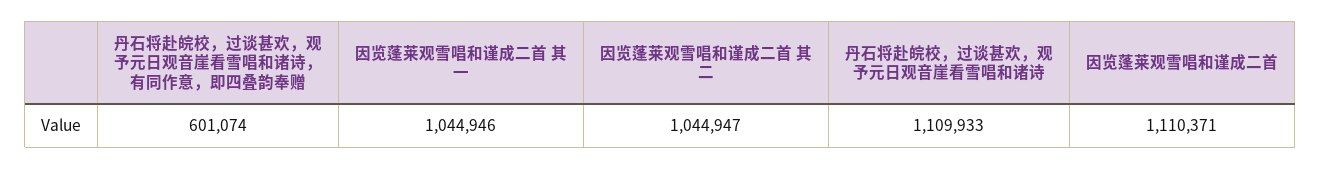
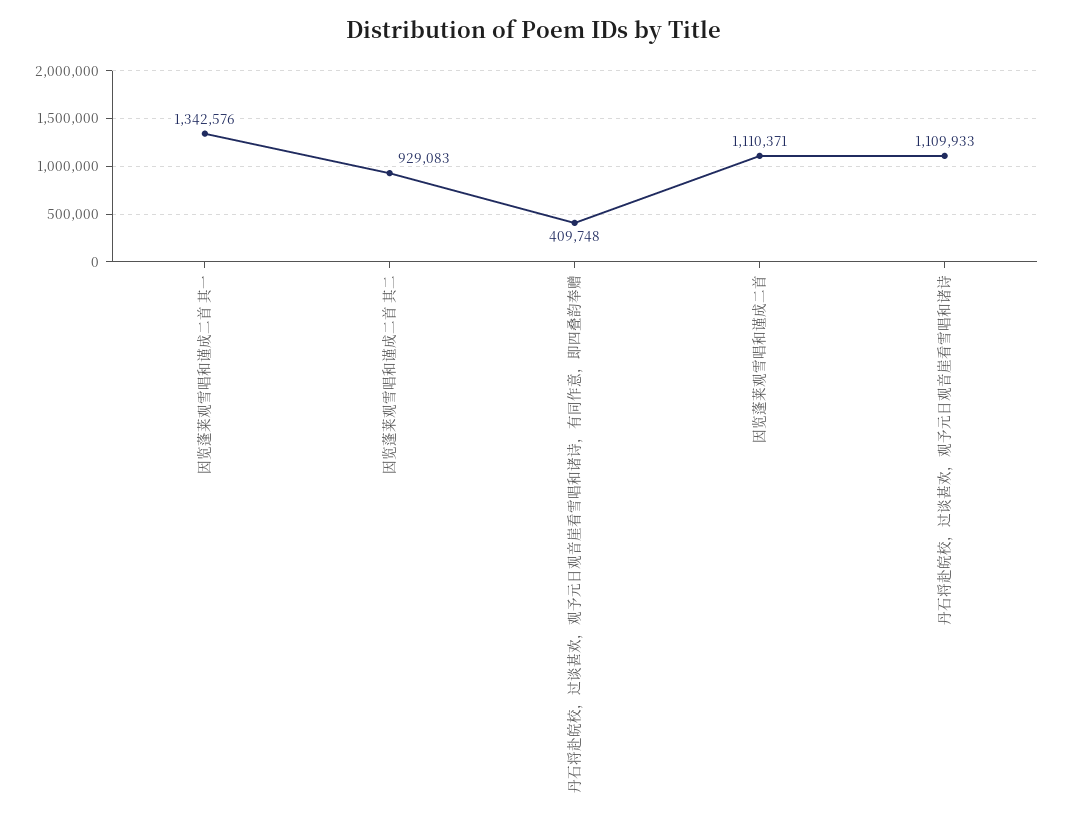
  {
-   "丹石将赴皖校，过谈甚欢，观予元日观音崖看雪唱和诸诗，有同作意，即四叠韵奉赠": 601074,
+   "丹石将赴皖校，过谈甚欢，观予元日观音崖看雪唱和诸诗，有同作意，即四叠韵奉赠": 409748,
-   "因览蓬莱观雪唱和谨成二首 其一": 1044946,
+   "因览蓬莱观雪唱和谨成二首 其一": 1342576,
-   "因览蓬莱观雪唱和谨成二首 其二": 1044947,
+   "因览蓬莱观雪唱和谨成二首 其二": 929083,
    "丹石将赴皖校，过谈甚欢，观予元日观音崖看雪唱和诸诗": 1109933,
    "因览蓬莱观雪唱和谨成二首": 1110371
  }

